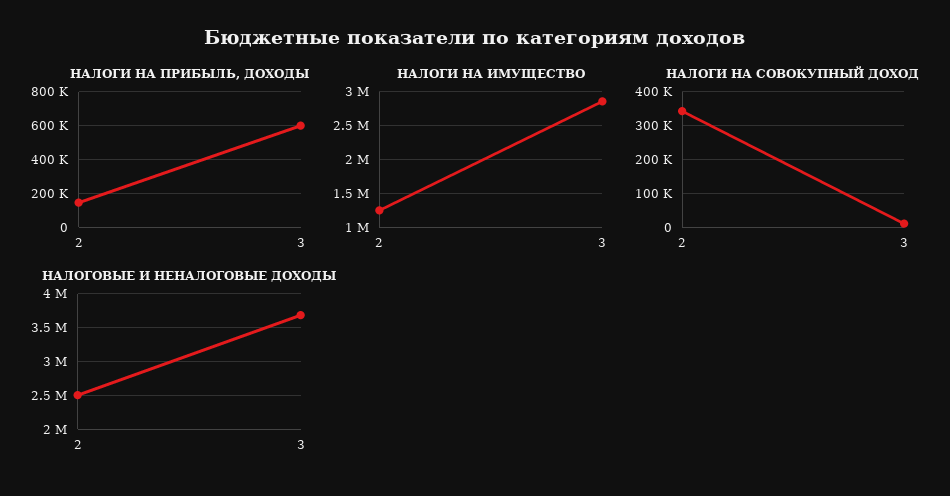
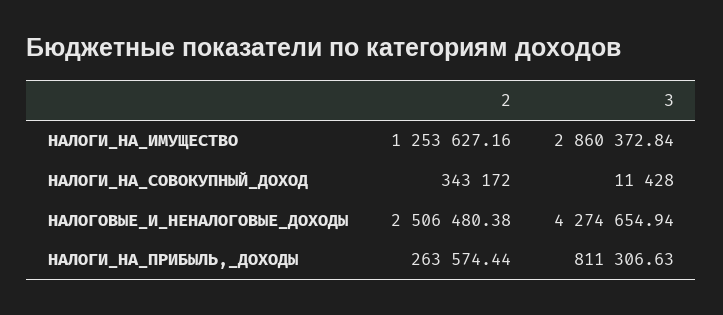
  {
    "НАЛОГИ НА ПРИБЫЛЬ, ДОХОДЫ": {
-     "2": 150000,
+     "2": 263574.44,
-     "3": 600000
+     "3": 811306.63
    },
    "НАЛОГИ НА ИМУЩЕСТВО": {
      "2": 1253627.16,
      "3": 2860372.84
    },
    "НАЛОГИ НА СОВОКУПНЫЙ ДОХОД": {
      "2": 343172,
      "3": 11428
    },
    "НАЛОГОВЫЕ И НЕНАЛОГОВЫЕ ДОХОДЫ": {
      "2": 2506480.38,
-     "3": 3700000
+     "3": 4274654.94
    }
  }

